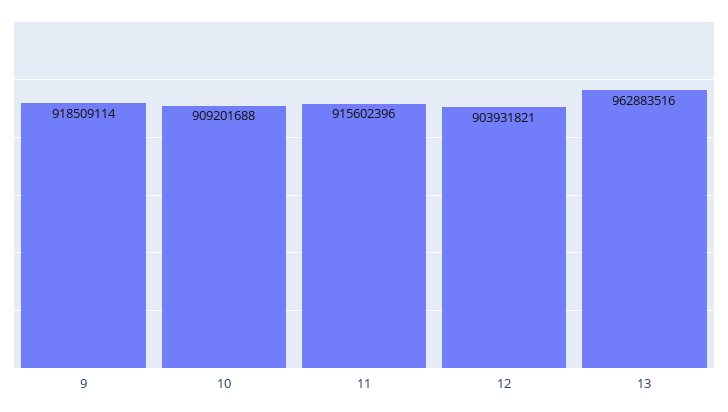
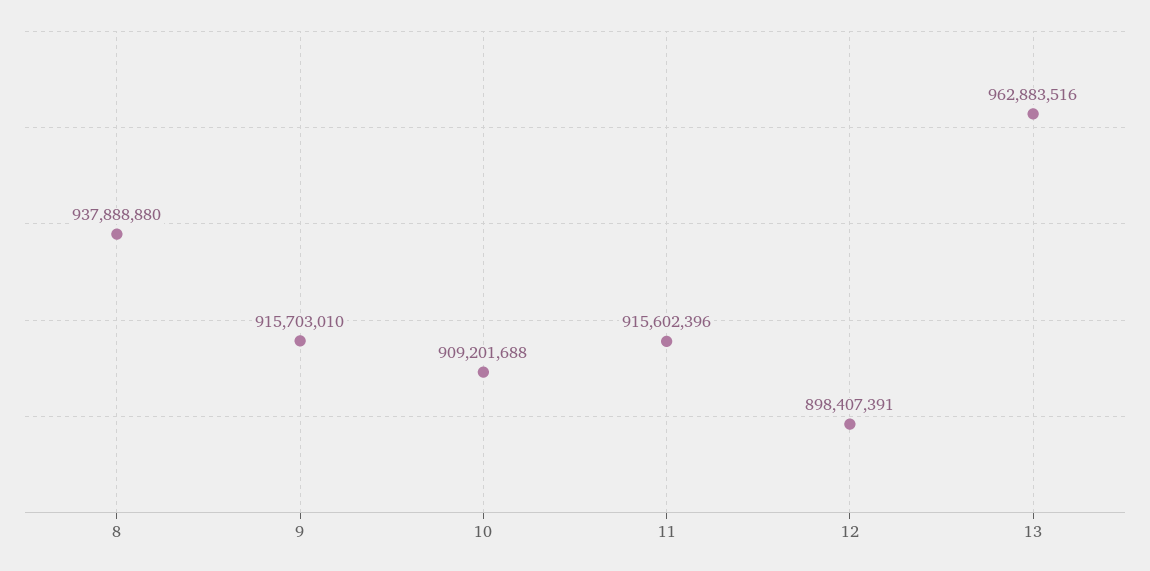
  {
-   "9": 918509114,
+   "9": 915703010,
    "10": 909201688,
    "11": 915602396,
-   "12": 903931821,
+   "12": 898407391,
-   "13": 962883516
+   "13": 962883516,
+   "8": 937888880
  }

